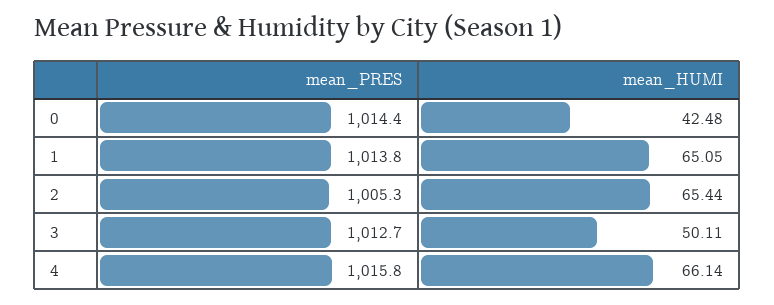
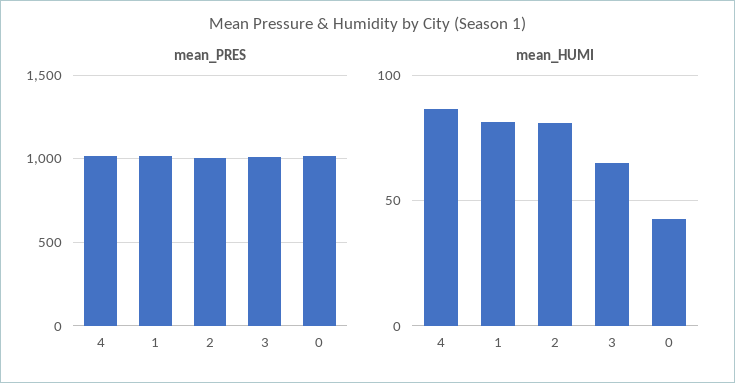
  {
    "mean_PRES": {
      "0": 1014.4,
      "1": 1013.8,
      "2": 1005.3,
      "3": 1012.7,
      "4": 1015.8
    },
    "mean_HUMI": {
      "0": 42.48,
-     "1": 65.05,
+     "1": 80,
-     "2": 65.44,
+     "2": 80,
-     "3": 50.11,
+     "3": 65,
-     "4": 66.14
+     "4": 85
    }
  }

